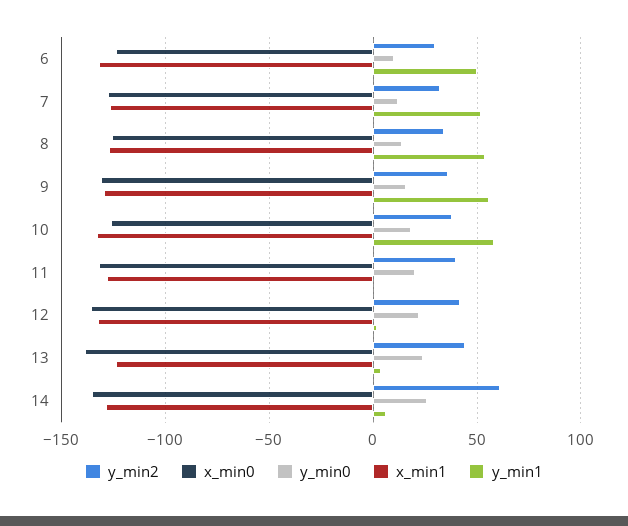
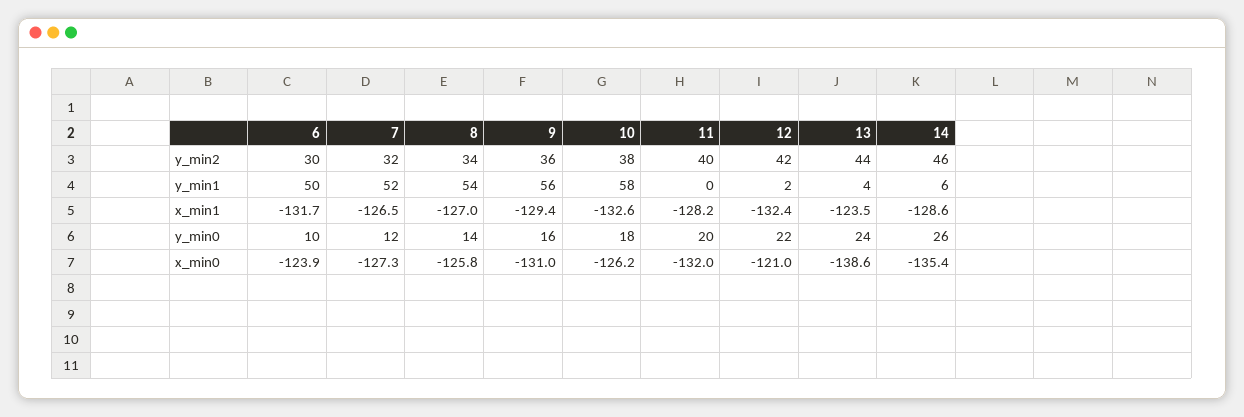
  {
    "y_min2": {
      "6": 30,
      "7": 32,
      "8": 34,
      "9": 36,
      "10": 38,
      "11": 40,
      "12": 42,
      "13": 44,
-     "14": 60
+     "14": 46
    },
    "x_min0": {
      "6": -123.9,
      "7": -127.3,
      "8": -125.8,
      "9": -131,
      "10": -126.2,
      "11": -132,
-     "12": -135,
+     "12": -121,
      "13": -138.6,
      "14": -135.4
    },
    "y_min0": {
      "6": 10,
      "7": 12,
      "8": 14,
      "9": 16,
      "10": 18,
      "11": 20,
      "12": 22,
      "13": 24,
      "14": 26
    },
    "x_min1": {
      "6": -131.7,
      "7": -126.5,
      "8": -127,
      "9": -129.4,
      "10": -132.6,
      "11": -128.2,
      "12": -132.4,
      "13": -123.5,
      "14": -128.6
    },
    "y_min1": {
      "6": 50,
      "7": 52,
      "8": 54,
      "9": 56,
      "10": 58,
      "11": 0,
      "12": 2,
      "13": 4,
      "14": 6
    }
  }

